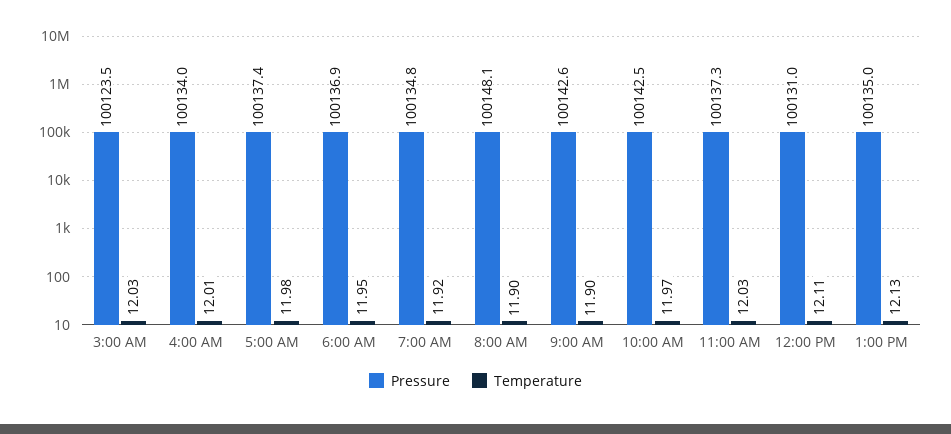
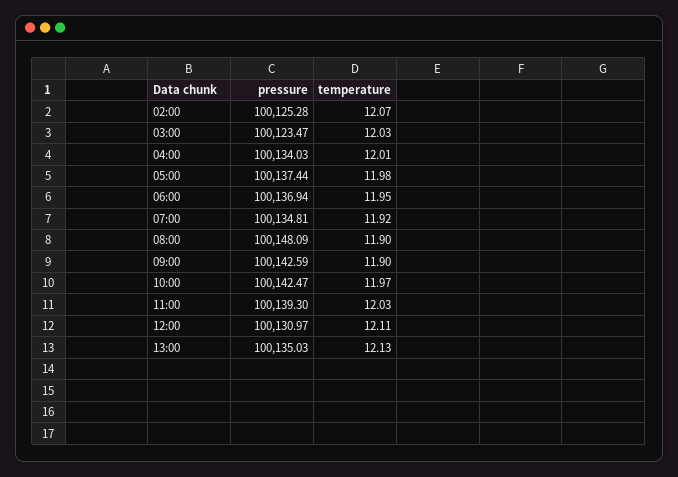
  {
    "Pressure": {
      "3:00 AM": 100123.47,
      "4:00 AM": 100134.03,
      "5:00 AM": 100137.44,
      "6:00 AM": 100136.94,
      "7:00 AM": 100134.81,
      "8:00 AM": 100148.09,
      "9:00 AM": 100142.59,
      "10:00 AM": 100142.47,
-     "11:00 AM": 100137.3,
+     "11:00 AM": 100139.3,
      "12:00 PM": 100130.97,
-     "1:00 PM": 100135.03
+     "1:00 PM": 100135.03,
+     "02:00": 100125.28
    },
    "Temperature": {
      "3:00 AM": 12.03,
      "4:00 AM": 12.01,
      "5:00 AM": 11.98,
      "6:00 AM": 11.95,
      "7:00 AM": 11.92,
      "8:00 AM": 11.9,
      "9:00 AM": 11.9,
      "10:00 AM": 11.97,
      "11:00 AM": 12.03,
      "12:00 PM": 12.11,
-     "1:00 PM": 12.13
+     "1:00 PM": 12.13,
+     "02:00": 12.07
    }
  }

